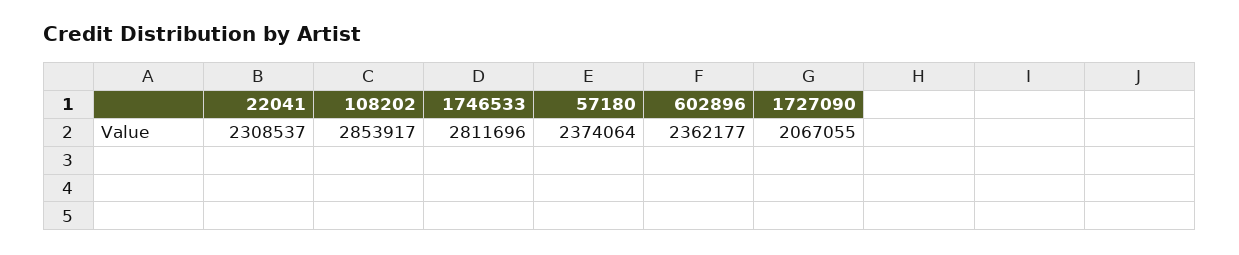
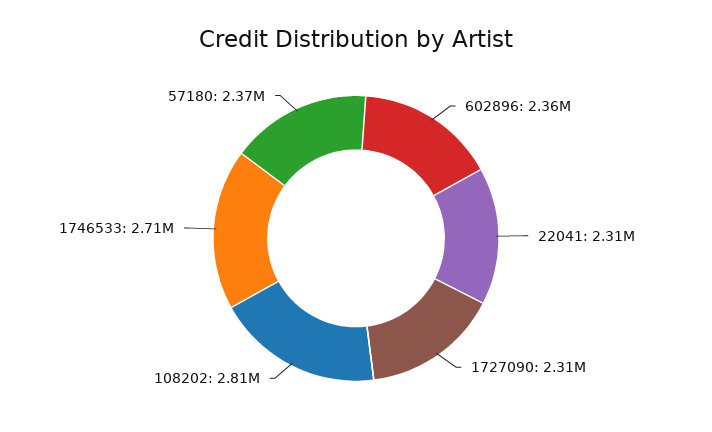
  {
    "22041": 2308537,
-   "108202": 2853917,
+   "108202": 2810000,
-   "1746533": 2811696,
+   "1746533": 2710000,
    "57180": 2374064,
    "602896": 2362177,
-   "1727090": 2067055
+   "1727090": 2310000
  }

